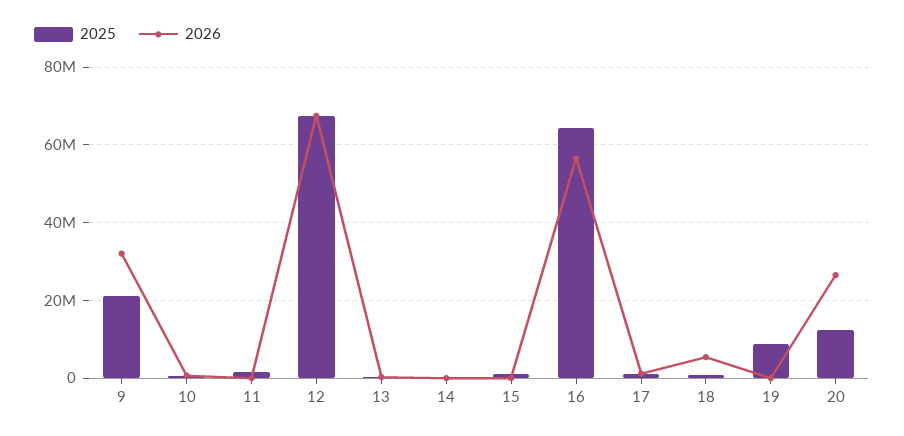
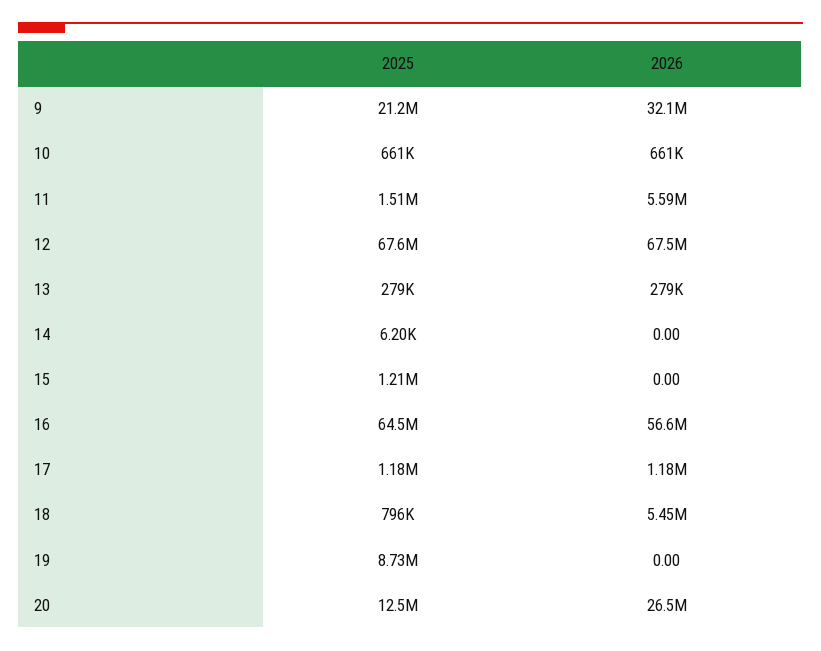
  {
    "2025": {
      "9": 21200000,
      "10": 661000,
      "11": 1510000,
      "12": 67600000,
      "13": 279000,
      "14": 6200,
      "15": 1210000,
      "16": 64500000,
      "17": 1180000,
      "18": 796000,
      "19": 8730000,
      "20": 12500000
    },
    "2026": {
      "9": 32100000,
      "10": 661000,
-     "11": 0,
+     "11": 5590000,
      "12": 67500000,
      "13": 279000,
      "14": 0,
      "15": 0,
      "16": 56600000,
      "17": 1180000,
      "18": 5450000,
      "19": 0,
      "20": 26500000
    }
  }

